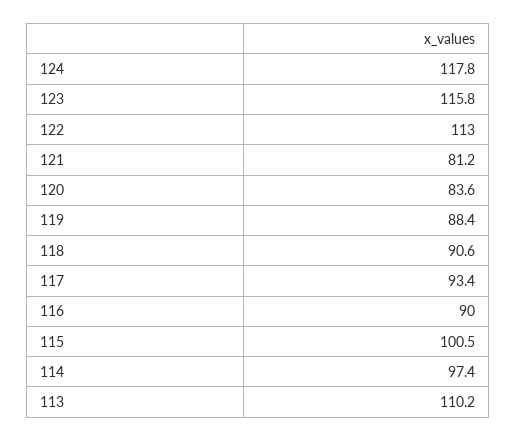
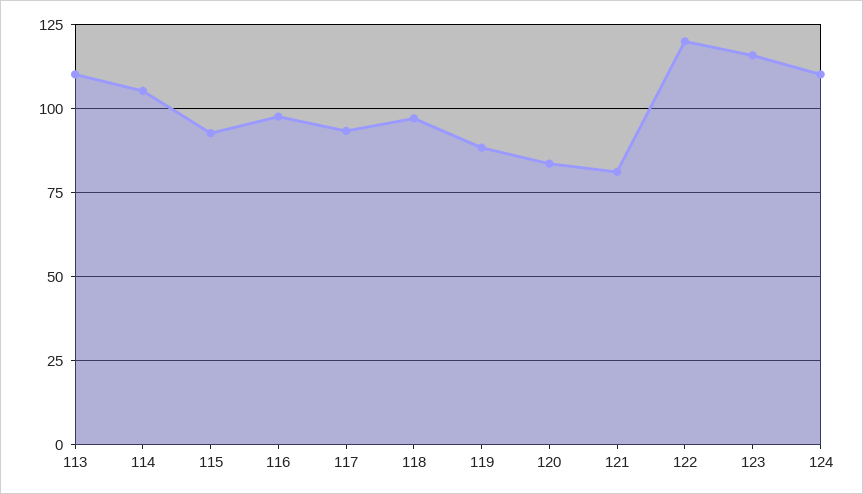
  {
-   "124": 117.8,
+   "124": 110,
    "123": 115.8,
-   "122": 113,
+   "122": 120,
    "121": 81.2,
    "120": 83.6,
    "119": 88.4,
-   "118": 90.6,
+   "118": 97.5,
    "117": 93.4,
-   "116": 90,
+   "116": 97.5,
-   "115": 100.5,
+   "115": 92.5,
-   "114": 97.4,
+   "114": 105,
    "113": 110.2
  }

